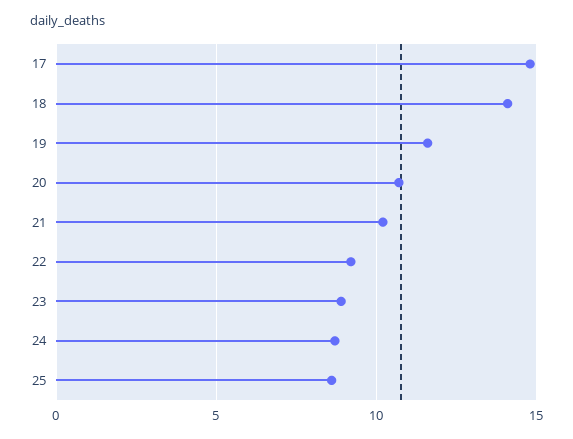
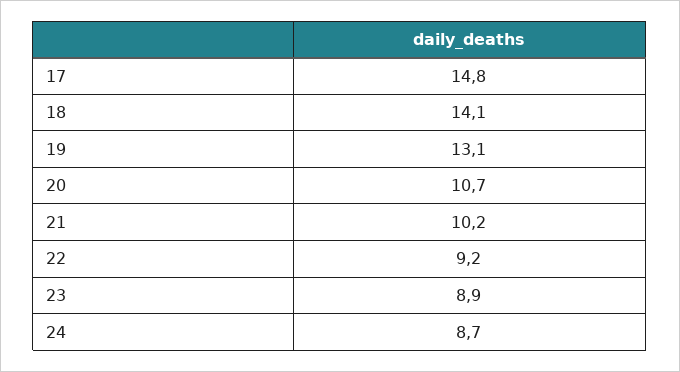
  {
    "17": 14.8,
    "18": 14.1,
-   "19": 11.5,
+   "19": 13.1,
    "20": 10.7,
    "21": 10.2,
    "22": 9.2,
    "23": 8.9,
-   "24": 8.7,
+   "24": 8.7
-   "25": 8.5
  }

